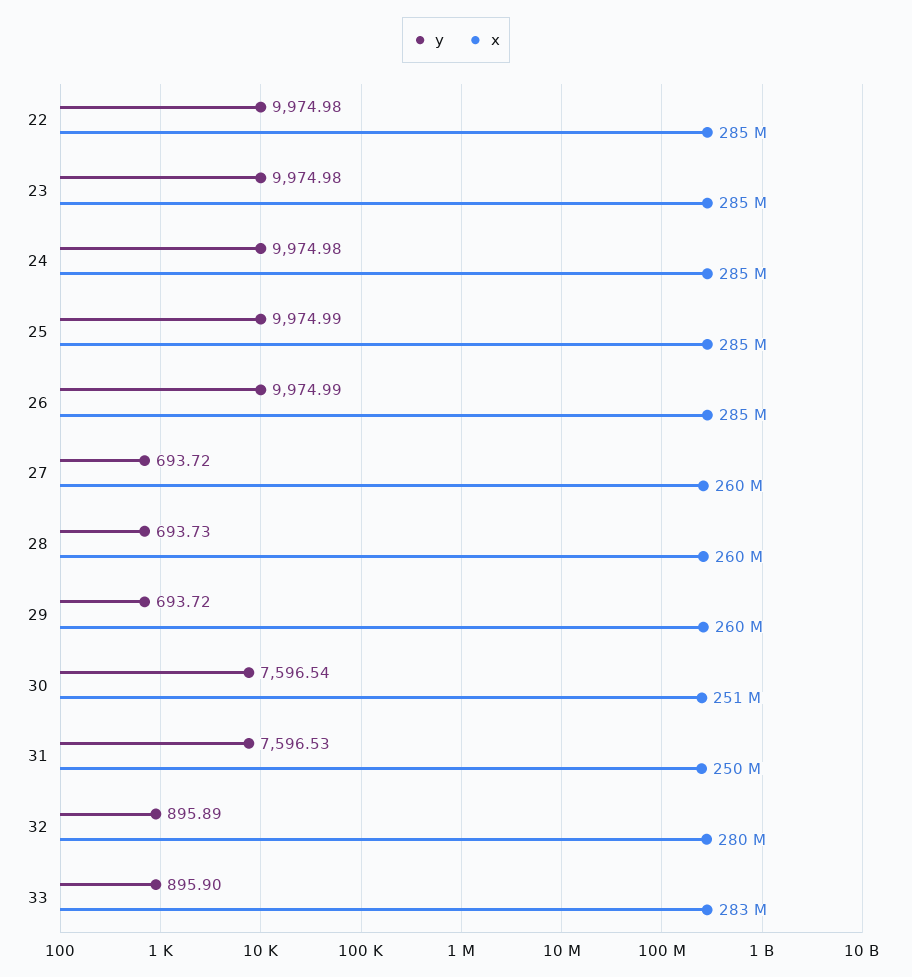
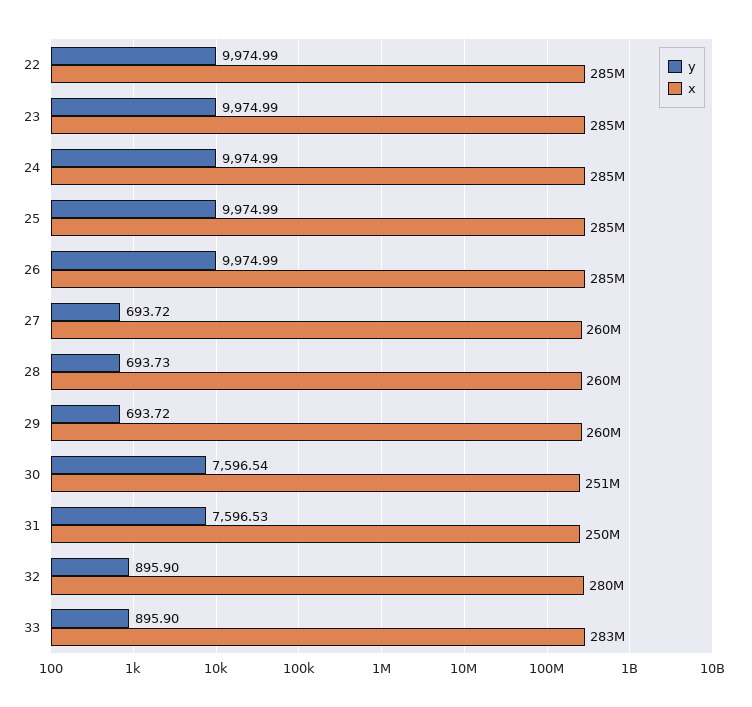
  {
    "y": {
-     "22": 9974.98,
+     "22": 9974.99,
-     "23": 9974.98,
+     "23": 9974.99,
-     "24": 9974.98,
+     "24": 9974.99,
      "25": 9974.99,
      "26": 9974.99,
      "27": 693.72,
      "28": 693.73,
      "29": 693.72,
      "30": 7596.54,
      "31": 7596.53,
-     "32": 895.89,
+     "32": 895.9,
      "33": 895.9
    },
    "x": {
      "22": 285000000,
      "23": 285000000,
      "24": 285000000,
      "25": 285000000,
      "26": 285000000,
      "27": 260000000,
      "28": 260000000,
      "29": 260000000,
      "30": 251000000,
      "31": 250000000,
      "32": 280000000,
      "33": 283000000
    }
  }

